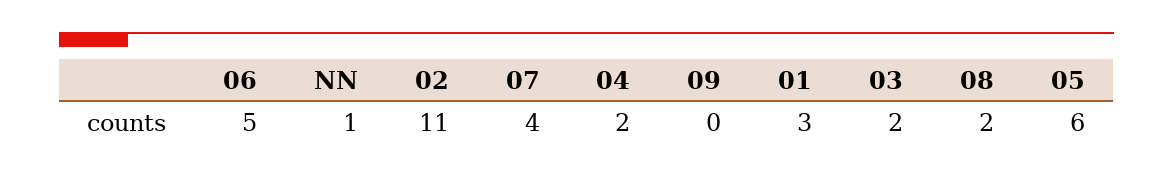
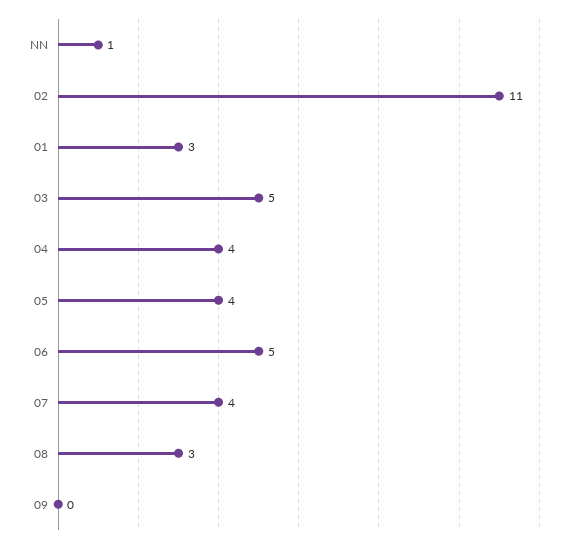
  {
    "06": 5,
    "NN": 1,
    "02": 11,
    "07": 4,
-   "04": 2,
+   "04": 4,
    "09": 0,
    "01": 3,
-   "03": 2,
+   "03": 5,
-   "08": 2,
+   "08": 3,
-   "05": 6
+   "05": 4
  }

